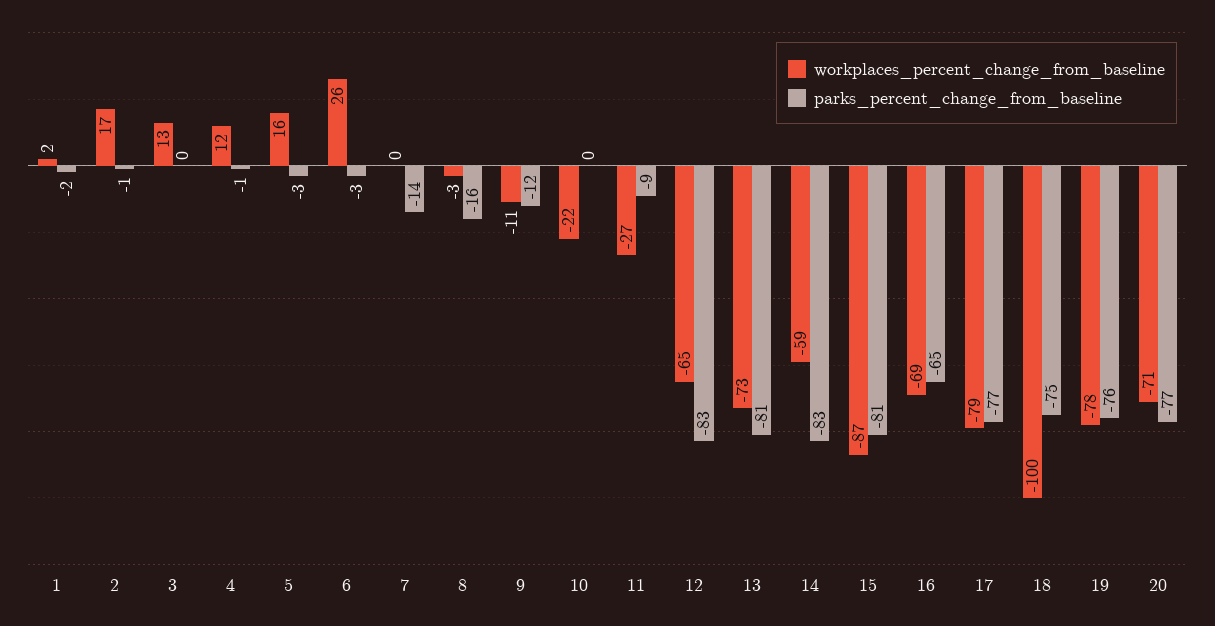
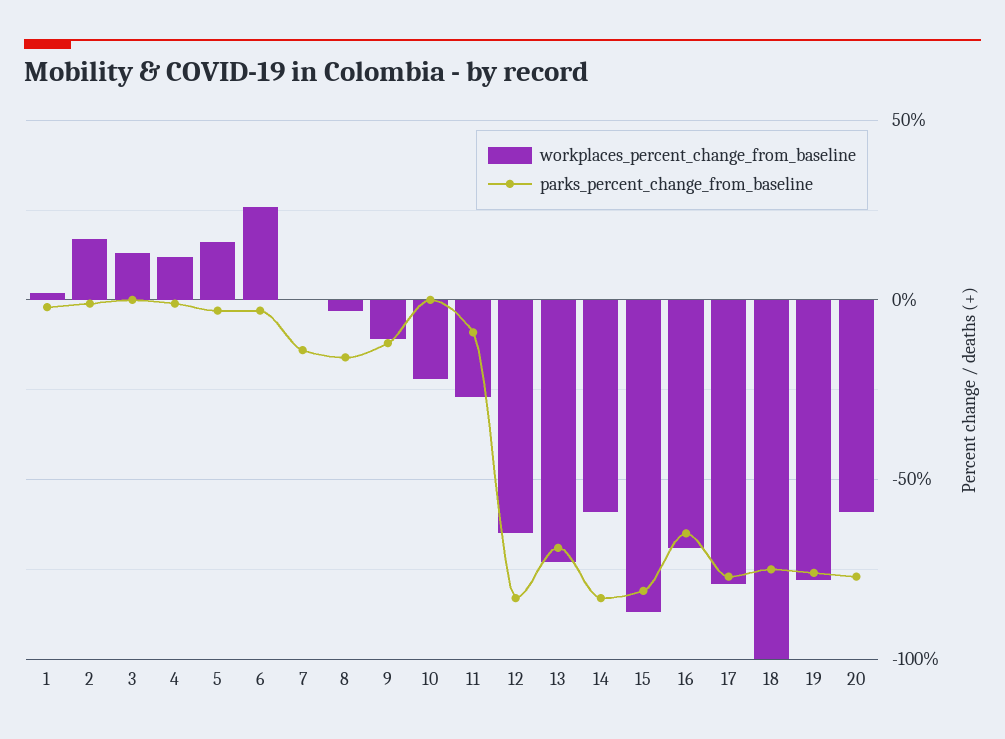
  {
    "workplaces_percent_change_from_baseline": {
      "1": 2,
      "2": 17,
      "3": 13,
      "4": 12,
      "5": 16,
      "6": 26,
      "7": 0,
      "8": -3,
      "9": -11,
      "10": -22,
      "11": -27,
      "12": -65,
      "13": -73,
      "14": -59,
      "15": -87,
      "16": -69,
      "17": -79,
      "18": -100,
      "19": -78,
-     "20": -71
+     "20": -60
    },
    "parks_percent_change_from_baseline": {
      "1": -2,
      "2": -1,
      "3": 0,
      "4": -1,
      "5": -3,
      "6": -3,
      "7": -14,
      "8": -16,
      "9": -12,
      "10": 0,
      "11": -9,
      "12": -83,
-     "13": -81,
+     "13": -70,
      "14": -83,
      "15": -81,
      "16": -65,
      "17": -77,
      "18": -75,
      "19": -76,
      "20": -77
    }
  }

